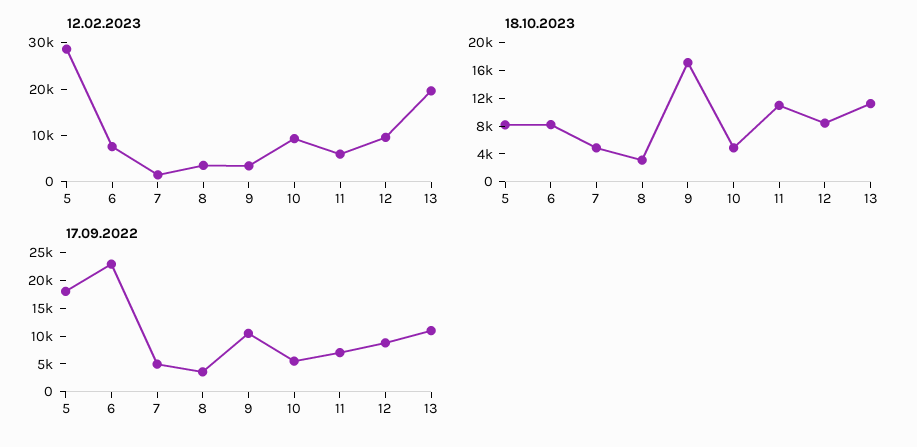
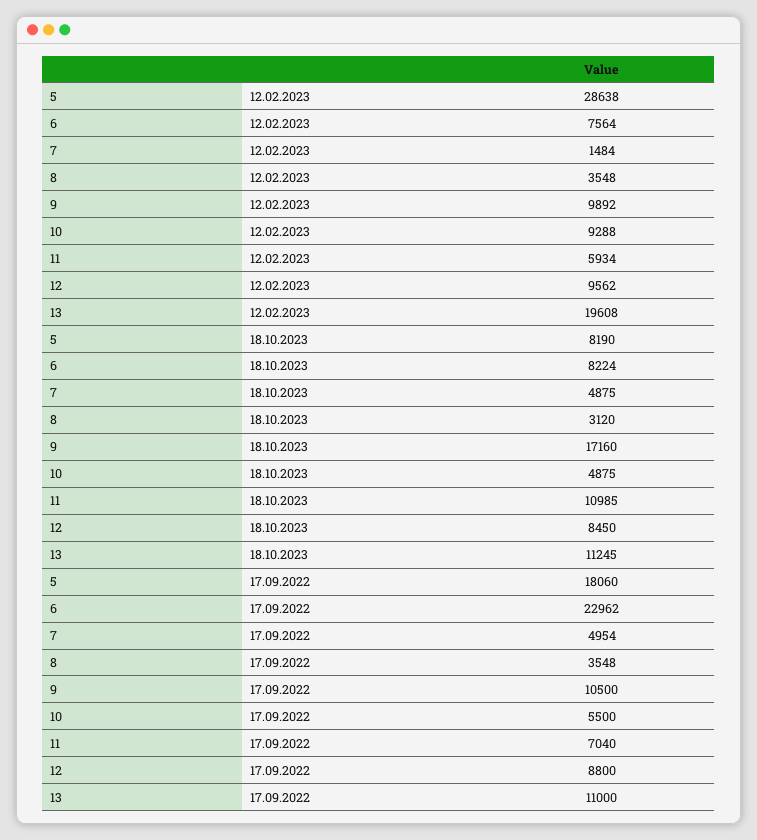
  {
    "12.02.2023": {
      "5": 28638,
      "6": 7564,
      "7": 1484,
      "8": 3548,
-     "9": 4000,
+     "9": 9892,
      "10": 9288,
      "11": 5934,
      "12": 9562,
      "13": 19608
    },
    "18.10.2023": {
      "5": 8190,
      "6": 8224,
      "7": 4875,
      "8": 3120,
      "9": 17160,
      "10": 4875,
      "11": 10985,
      "12": 8450,
      "13": 11245
    },
    "17.09.2022": {
      "5": 18060,
      "6": 22962,
      "7": 4954,
      "8": 3548,
      "9": 10500,
      "10": 5500,
      "11": 7040,
      "12": 8800,
      "13": 11000
    }
  }

